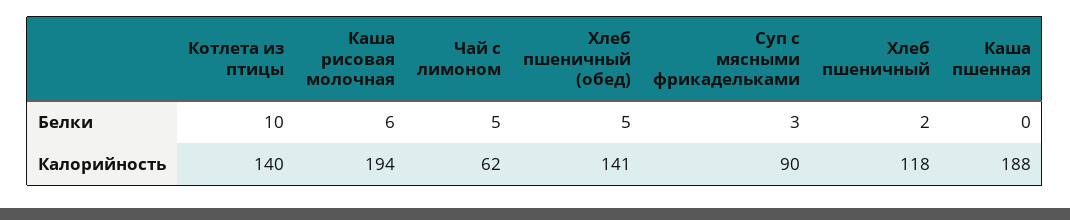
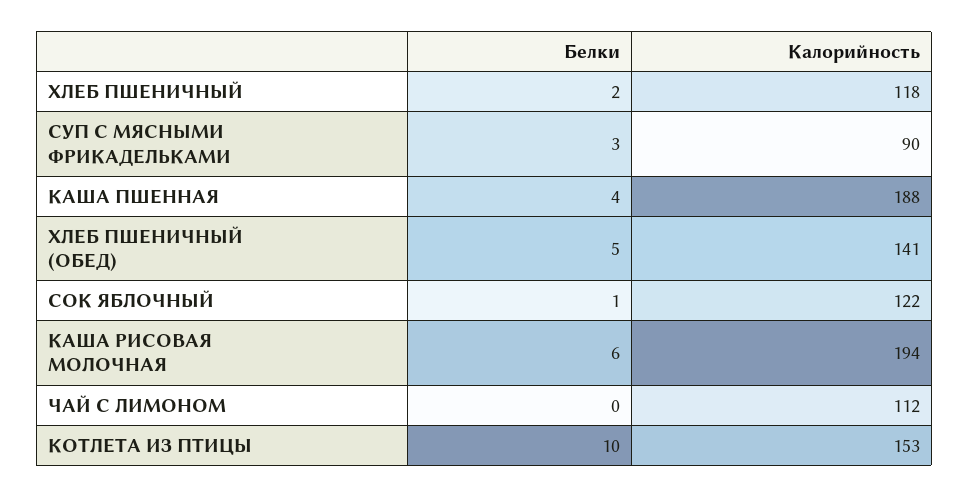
  {
    "Котлета из птицы": {
      "Белки": 10,
-     "Калорийность": 140
+     "Калорийность": 153
    },
    "Каша рисовая молочная": {
      "Белки": 6,
      "Калорийность": 194
    },
    "Чай с лимоном": {
-     "Белки": 5,
+     "Белки": 0,
-     "Калорийность": 62
+     "Калорийность": 112
    },
    "Хлеб пшеничный (обед)": {
      "Белки": 5,
      "Калорийность": 141
    },
    "Суп с мясными фрикадельками": {
      "Белки": 3,
      "Калорийность": 90
    },
    "Хлеб пшеничный": {
      "Белки": 2,
      "Калорийность": 118
    },
    "Каша пшенная": {
-     "Белки": 0,
+     "Белки": 4,
      "Калорийность": 188
-   }
+   },
+   "СОК ЯБЛОЧНЫЙ": {
+     "Белки": 1,
+     "Калорийность": 122
+   }
  }

